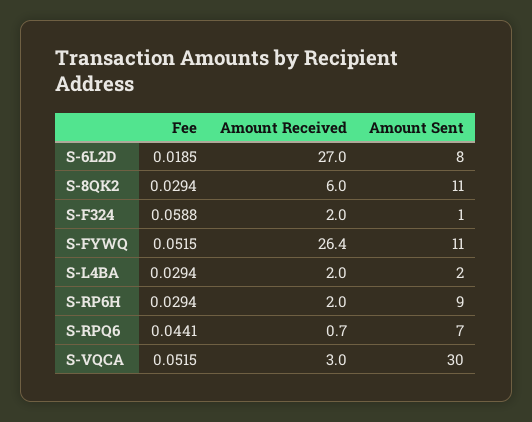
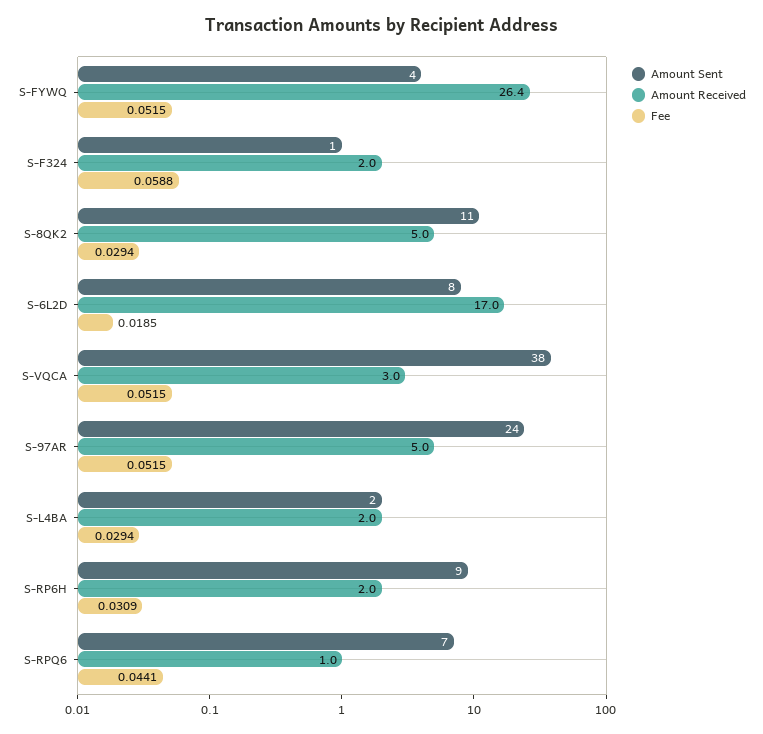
  {
    "Fee": {
      "S-6L2D": 0.0185,
      "S-8QK2": 0.0294,
      "S-F324": 0.0588,
      "S-FYWQ": 0.0515,
      "S-L4BA": 0.0294,
-     "S-RP6H": 0.0294,
+     "S-RP6H": 0.0309,
      "S-RPQ6": 0.0441,
-     "S-VQCA": 0.0515
+     "S-VQCA": 0.0515,
+     "S-97AR": 0.0515
    },
    "Amount Received": {
-     "S-6L2D": 27,
+     "S-6L2D": 17,
-     "S-8QK2": 6,
+     "S-8QK2": 5,
      "S-F324": 2,
      "S-FYWQ": 26.4,
      "S-L4BA": 2,
      "S-RP6H": 2,
-     "S-RPQ6": 0.7,
+     "S-RPQ6": 1,
-     "S-VQCA": 3
+     "S-VQCA": 3,
+     "S-97AR": 5
    },
    "Amount Sent": {
      "S-6L2D": 8,
      "S-8QK2": 11,
      "S-F324": 1,
-     "S-FYWQ": 11,
+     "S-FYWQ": 4,
      "S-L4BA": 2,
      "S-RP6H": 9,
      "S-RPQ6": 7,
-     "S-VQCA": 30
+     "S-VQCA": 38,
+     "S-97AR": 24
    }
  }

